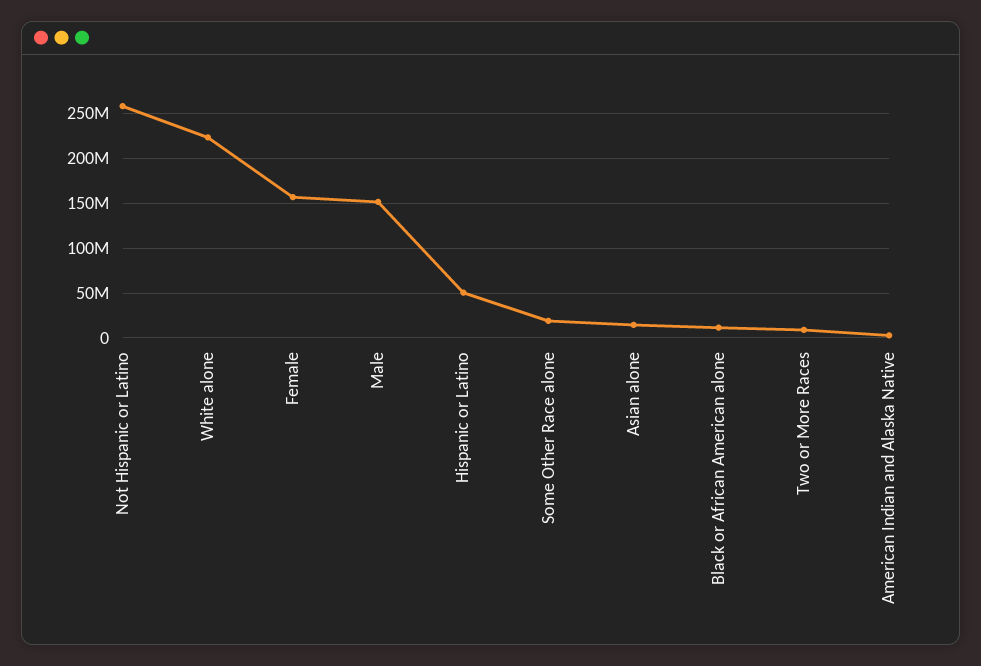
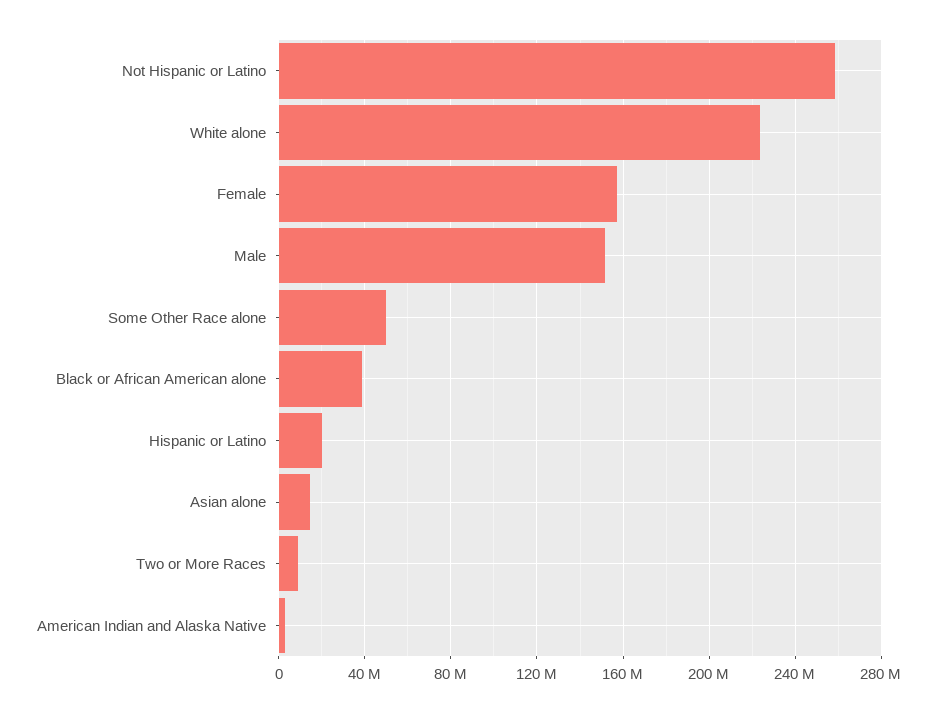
  {
    "Not Hispanic or Latino": 260000000,
    "White alone": 225000000,
    "Female": 155000000,
    "Male": 150000000,
-   "Hispanic or Latino": 50000000,
+   "Hispanic or Latino": 20000000,
-   "Some Other Race alone": 20000000,
+   "Some Other Race alone": 50000000,
    "Asian alone": 15000000,
-   "Black or African American alone": 10000000,
+   "Black or African American alone": 40000000,
    "Two or More Races": 10000000,
    "American Indian and Alaska Native": 5000000
  }

